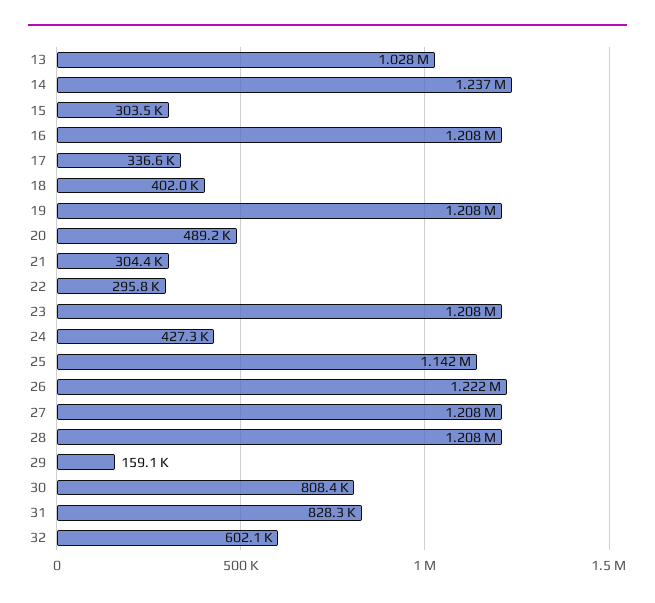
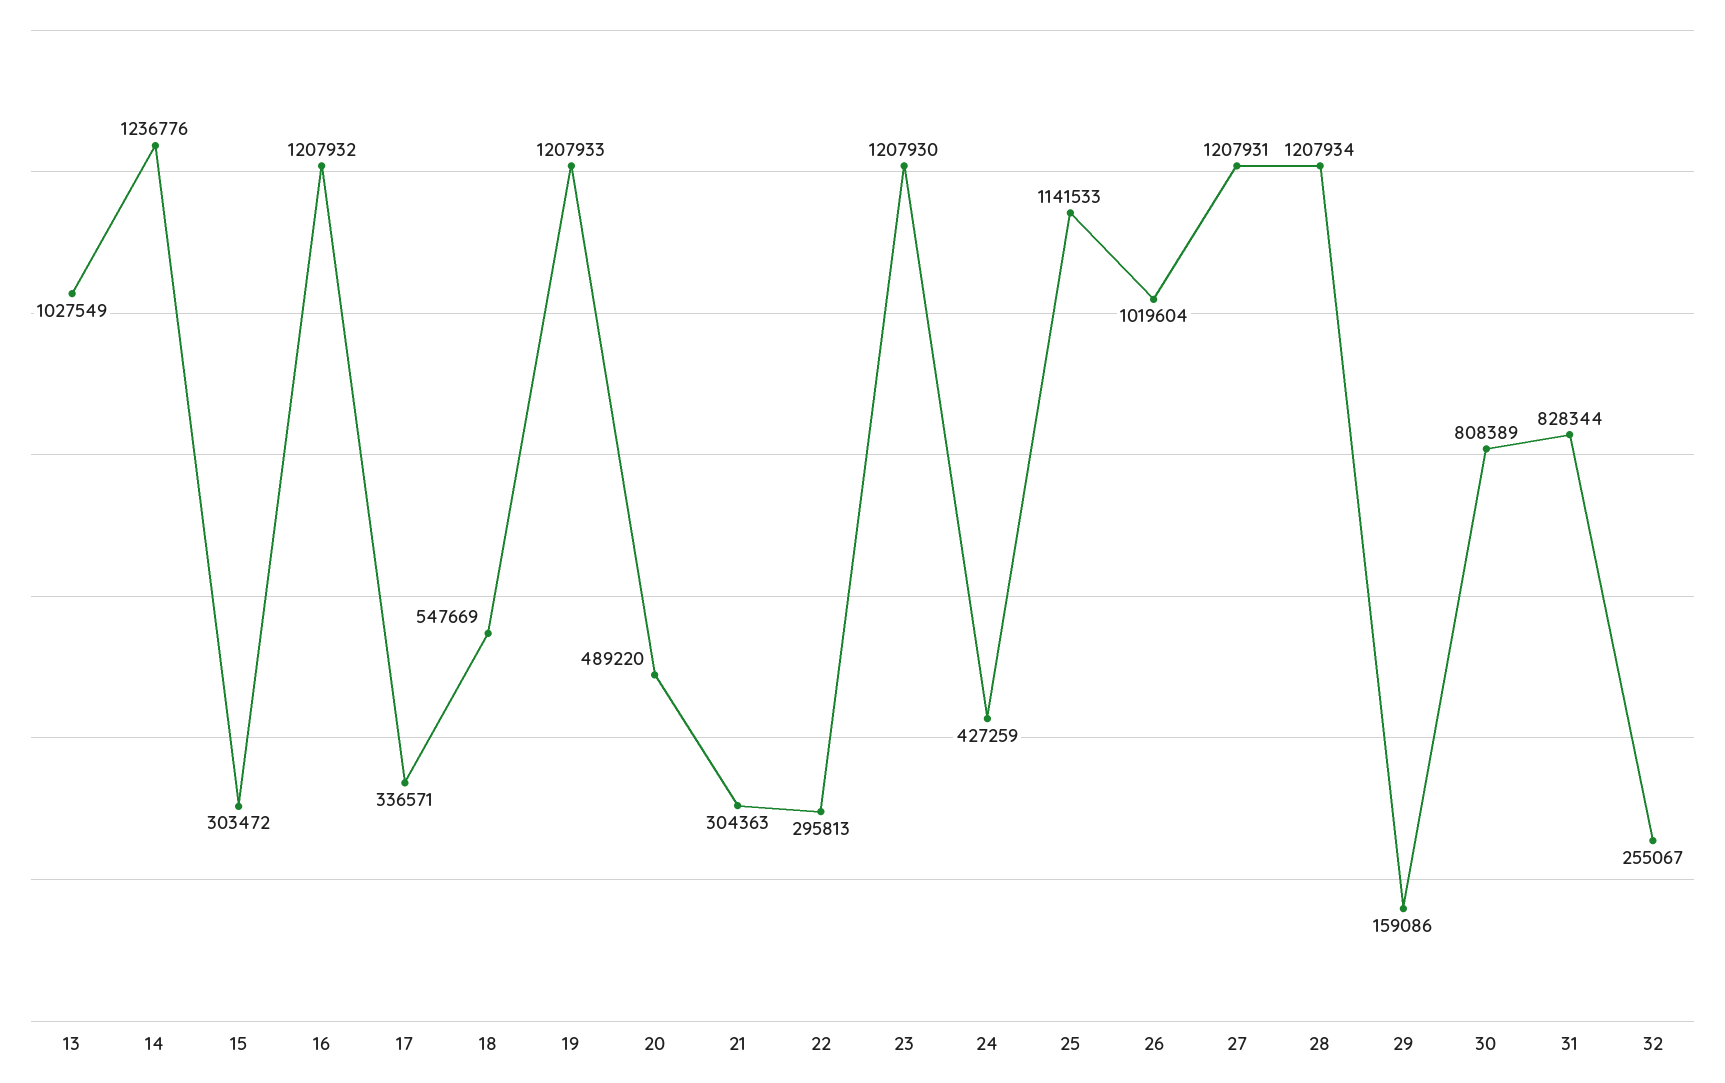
  {
    "13": 1027549,
    "14": 1236776,
    "15": 303472,
    "16": 1207932,
    "17": 336571,
-   "18": 402000,
+   "18": 547669,
    "19": 1207933,
    "20": 489220,
    "21": 304363,
    "22": 295813,
    "23": 1207930,
    "24": 427259,
    "25": 1141533,
-   "26": 1222000,
+   "26": 1019604,
    "27": 1207931,
    "28": 1207934,
    "29": 159086,
    "30": 808389,
    "31": 828344,
-   "32": 602100
+   "32": 255067
  }

